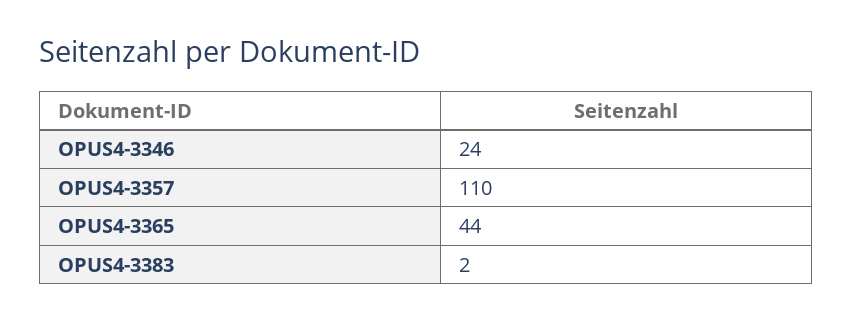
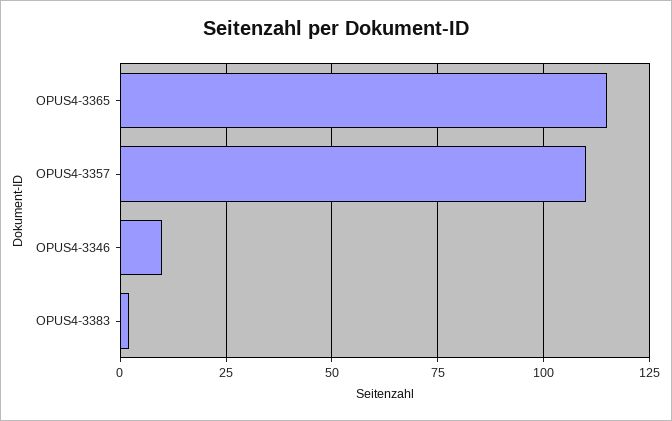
  {
-   "OPUS4-3346": 24,
+   "OPUS4-3346": 10,
    "OPUS4-3357": 110,
-   "OPUS4-3365": 44,
+   "OPUS4-3365": 115,
    "OPUS4-3383": 2
  }

